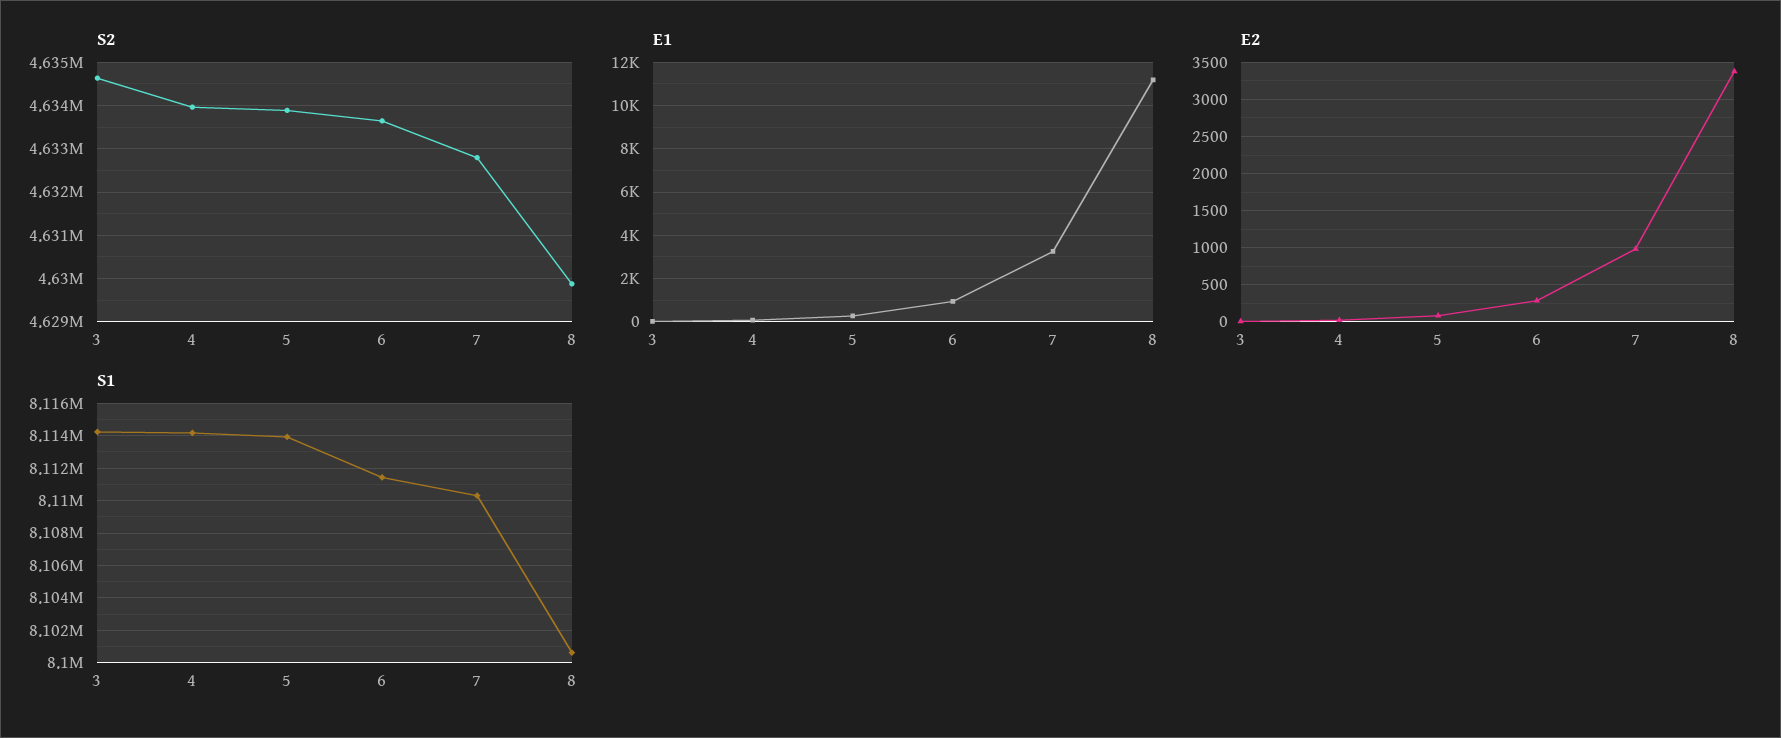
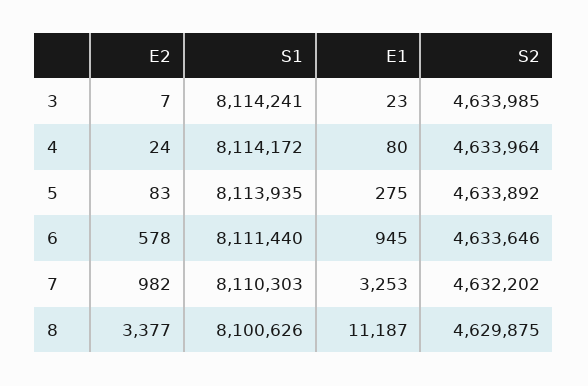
  {
    "S2": {
-     "3": 4634600,
+     "3": 4633985,
      "4": 4633964,
      "5": 4633892,
      "6": 4633646,
-     "7": 4632800,
+     "7": 4632202,
      "8": 4629875
    },
    "E1": {
      "3": 23,
      "4": 80,
      "5": 275,
      "6": 945,
      "7": 3253,
      "8": 11187
    },
    "E2": {
      "3": 7,
      "4": 24,
      "5": 83,
-     "6": 300,
+     "6": 578,
      "7": 982,
      "8": 3377
    },
    "S1": {
      "3": 8114241,
      "4": 8114172,
      "5": 8113935,
      "6": 8111440,
      "7": 8110303,
      "8": 8100626
    }
  }

